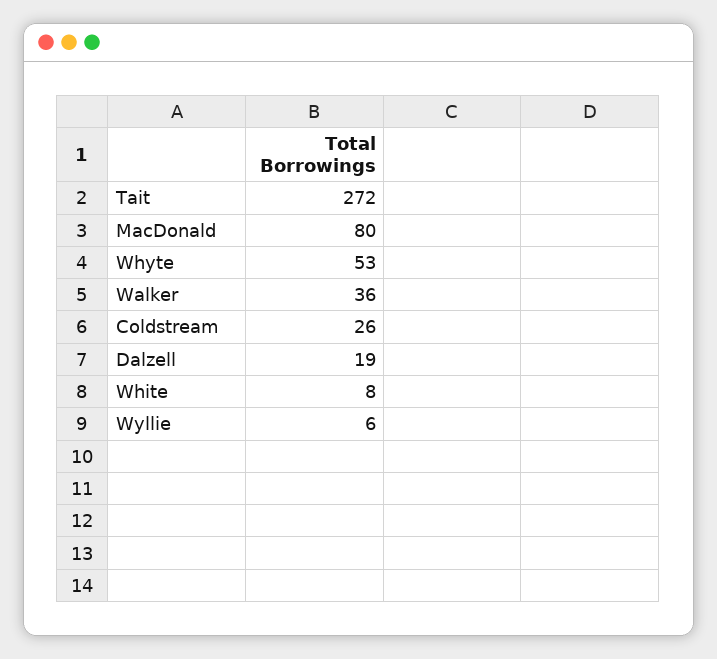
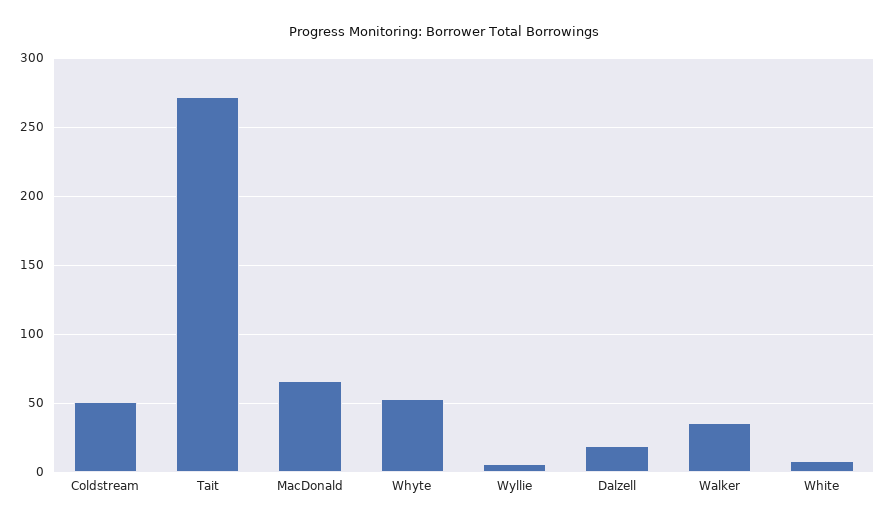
  {
    "Tait": 272,
-   "MacDonald": 80,
+   "MacDonald": 65,
    "Whyte": 53,
    "Walker": 36,
-   "Coldstream": 26,
+   "Coldstream": 50,
    "Dalzell": 19,
    "White": 8,
    "Wyllie": 6
  }

